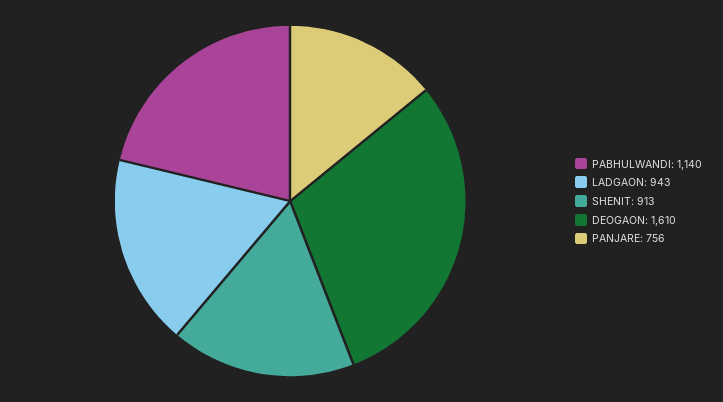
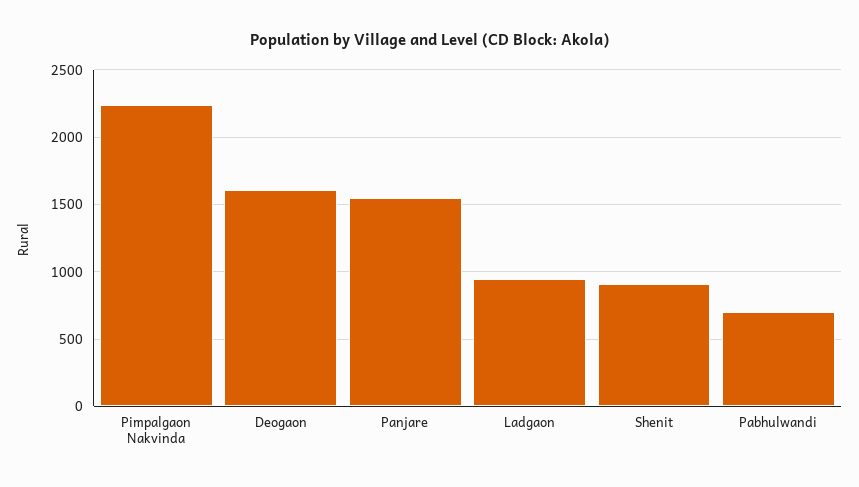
  {
-   "PABHULWANDI": 1140,
+   "PABHULWANDI": 700,
    "LADGAON": 943,
    "SHENIT": 913,
    "DEOGAON": 1610,
-   "PANJARE": 756
+   "PANJARE": 1550,
+   "Pimpalgaon Nakvinda": 2250
  }

